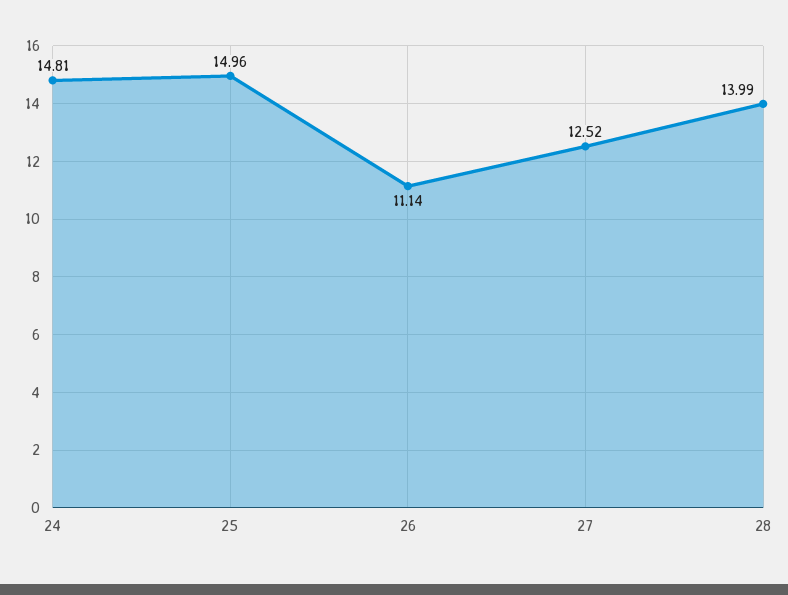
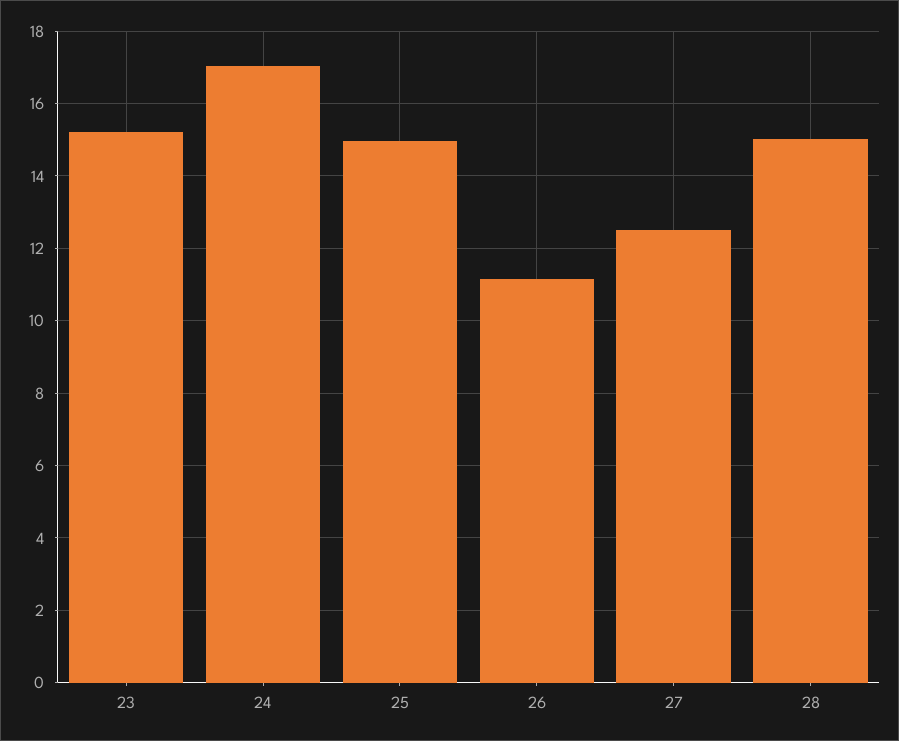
  {
-   "24": 14.81,
+   "24": 17,
    "25": 14.96,
    "26": 11.14,
    "27": 12.52,
-   "28": 13.99
+   "28": 15,
+   "23": 15.2
  }

